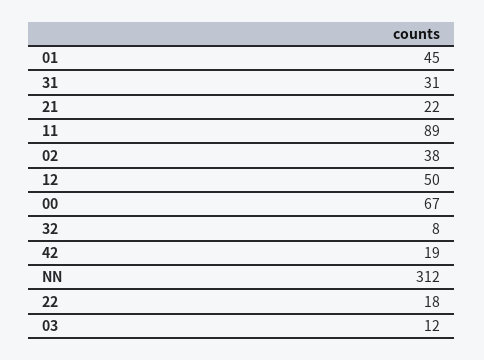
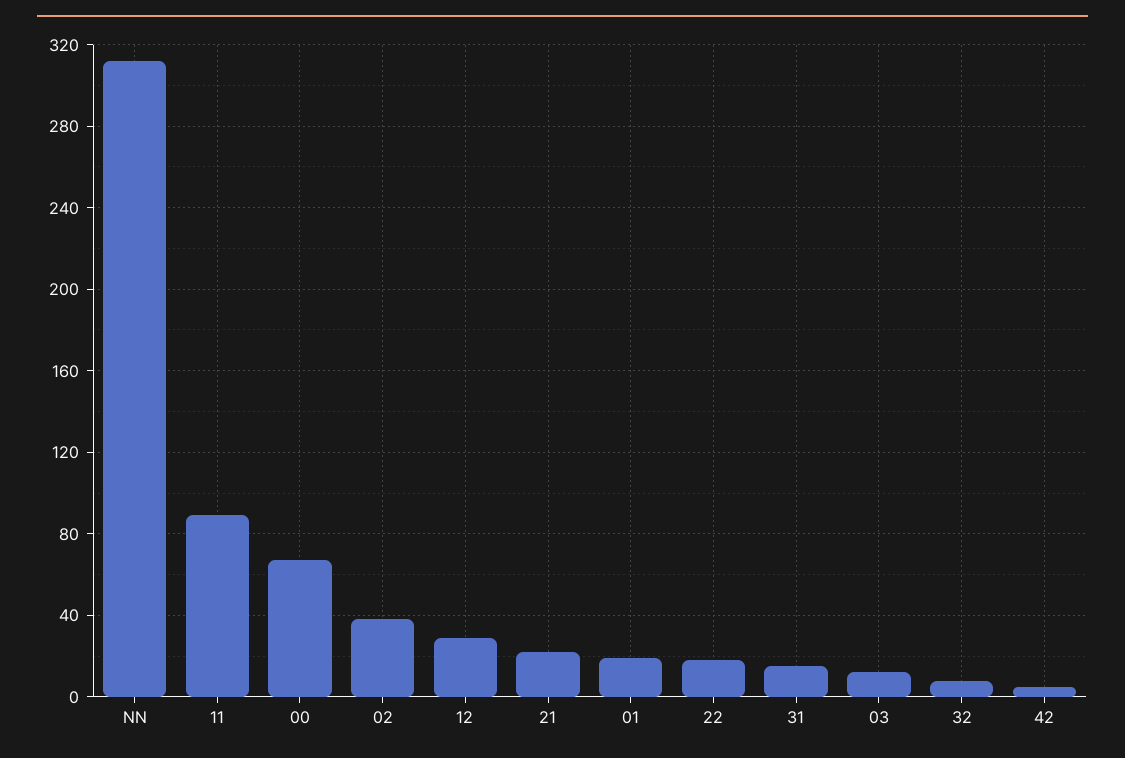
  {
-   "01": 45,
+   "01": 20,
-   "31": 31,
+   "31": 15,
    "21": 22,
    "11": 89,
    "02": 38,
-   "12": 50,
+   "12": 30,
    "00": 67,
    "32": 8,
-   "42": 19,
+   "42": 5,
    "NN": 312,
    "22": 18,
    "03": 12
  }

